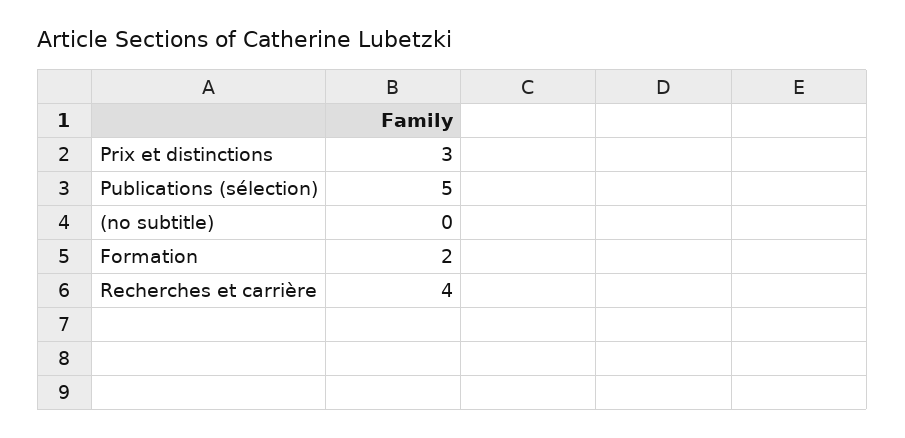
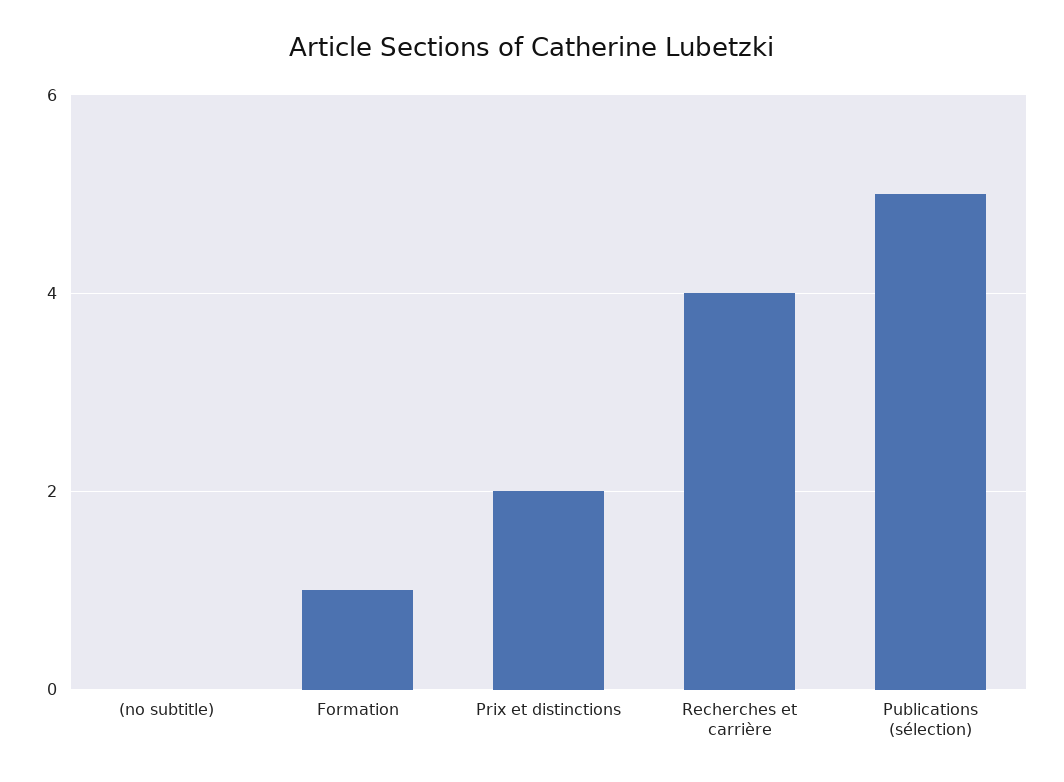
  {
-   "Prix et distinctions": 3,
+   "Prix et distinctions": 2,
    "Publications (sélection)": 5,
    "(no subtitle)": 0,
-   "Formation": 2,
+   "Formation": 1,
    "Recherches et carrière": 4
  }

